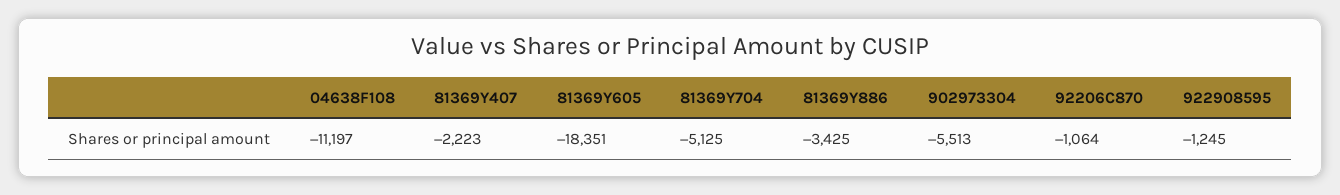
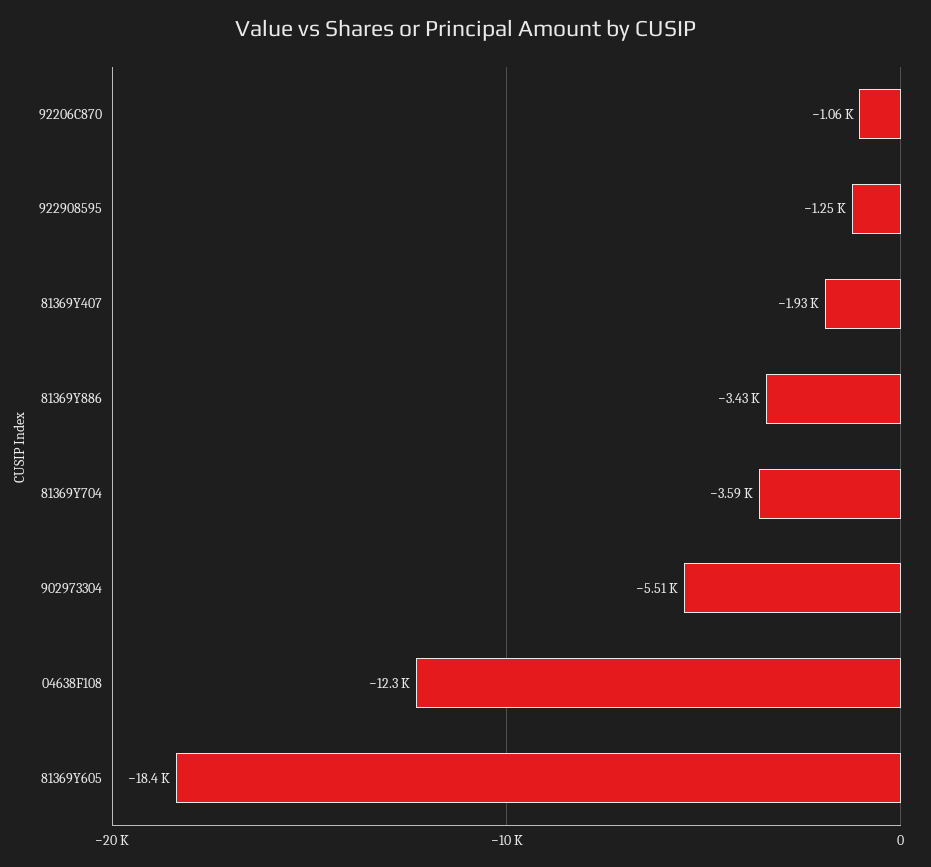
  {
-   "04638F108": -11197,
+   "04638F108": -12300,
-   "81369Y407": -2223,
+   "81369Y407": -1930,
    "81369Y605": -18351,
-   "81369Y704": -5125,
+   "81369Y704": -3590,
    "81369Y886": -3425,
    "902973304": -5513,
    "92206C870": -1064,
    "922908595": -1245
  }

